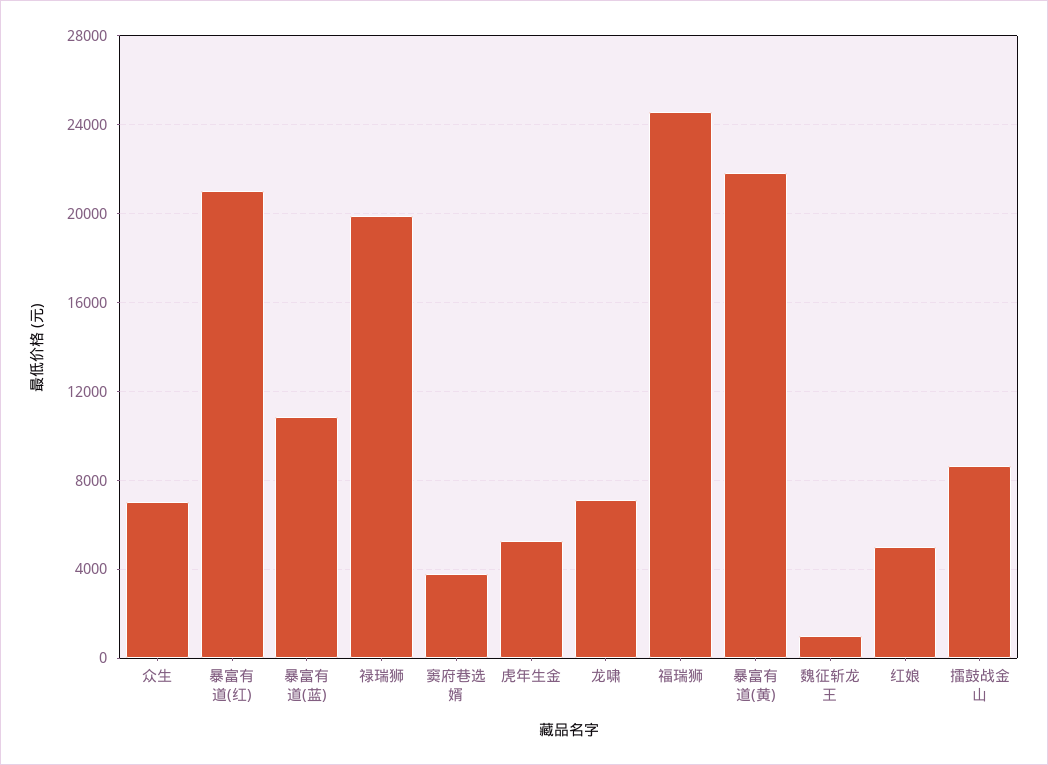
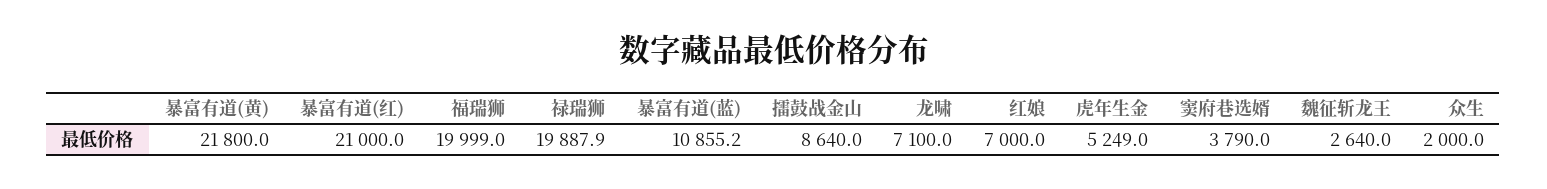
  {
-   "众生": 7000,
+   "众生": 2000,
    "暴富有道(红)": 21000,
    "暴富有道(蓝)": 10855.2,
    "禄瑞狮": 19887.9,
    "窦府巷选婿": 3790,
    "虎年生金": 5249,
    "龙啸": 7100,
-   "福瑞狮": 24500,
+   "福瑞狮": 19999,
    "暴富有道(黄)": 21800,
-   "魏征斩龙王": 1000,
+   "魏征斩龙王": 2640,
-   "红娘": 5000,
+   "红娘": 7000,
    "擂鼓战金山": 8640
  }

